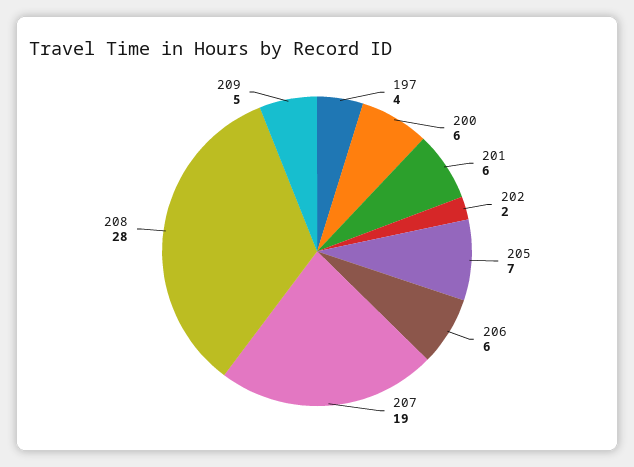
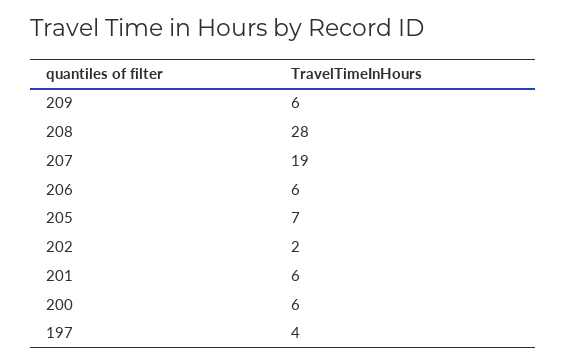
  {
    "197": 4,
    "200": 6,
    "201": 6,
    "202": 2,
    "205": 7,
    "206": 6,
    "207": 19,
    "208": 28,
-   "209": 5
+   "209": 6
  }

